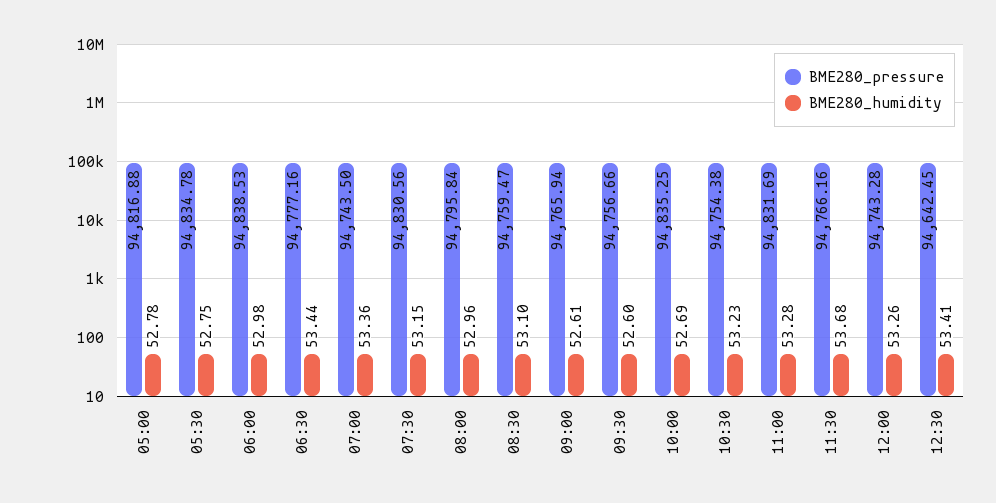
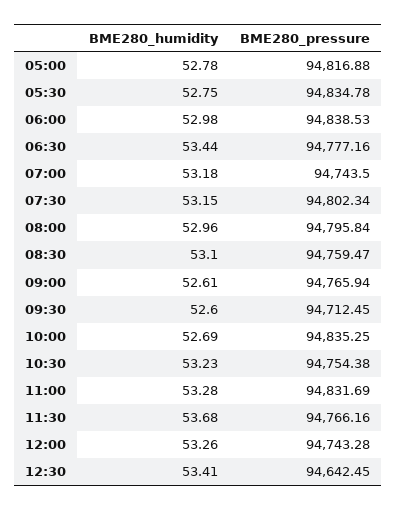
  {
    "BME280_pressure": {
      "05:00": 94816.88,
      "05:30": 94834.78,
      "06:00": 94838.53,
      "06:30": 94777.16,
      "07:00": 94743.5,
-     "07:30": 94830.56,
+     "07:30": 94802.34,
      "08:00": 94795.84,
      "08:30": 94759.47,
      "09:00": 94765.94,
-     "09:30": 94756.66,
+     "09:30": 94712.45,
      "10:00": 94835.25,
      "10:30": 94754.38,
      "11:00": 94831.69,
      "11:30": 94766.16,
      "12:00": 94743.28,
      "12:30": 94642.45
    },
    "BME280_humidity": {
      "05:00": 52.78,
      "05:30": 52.75,
      "06:00": 52.98,
      "06:30": 53.44,
-     "07:00": 53.36,
+     "07:00": 53.18,
      "07:30": 53.15,
      "08:00": 52.96,
      "08:30": 53.1,
      "09:00": 52.61,
      "09:30": 52.6,
      "10:00": 52.69,
      "10:30": 53.23,
      "11:00": 53.28,
      "11:30": 53.68,
      "12:00": 53.26,
      "12:30": 53.41
    }
  }

